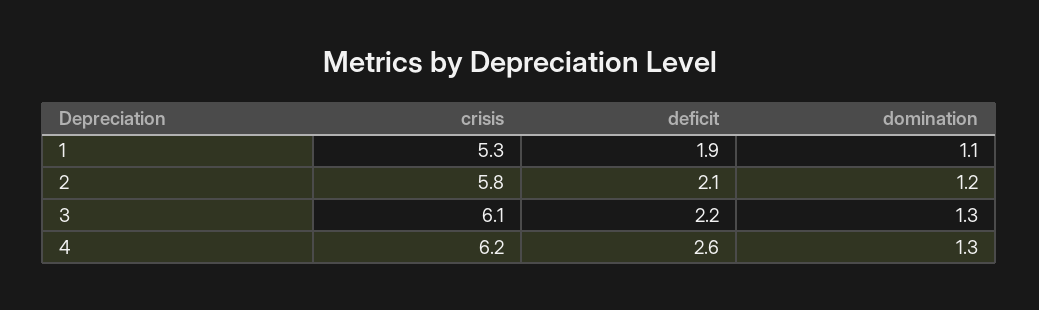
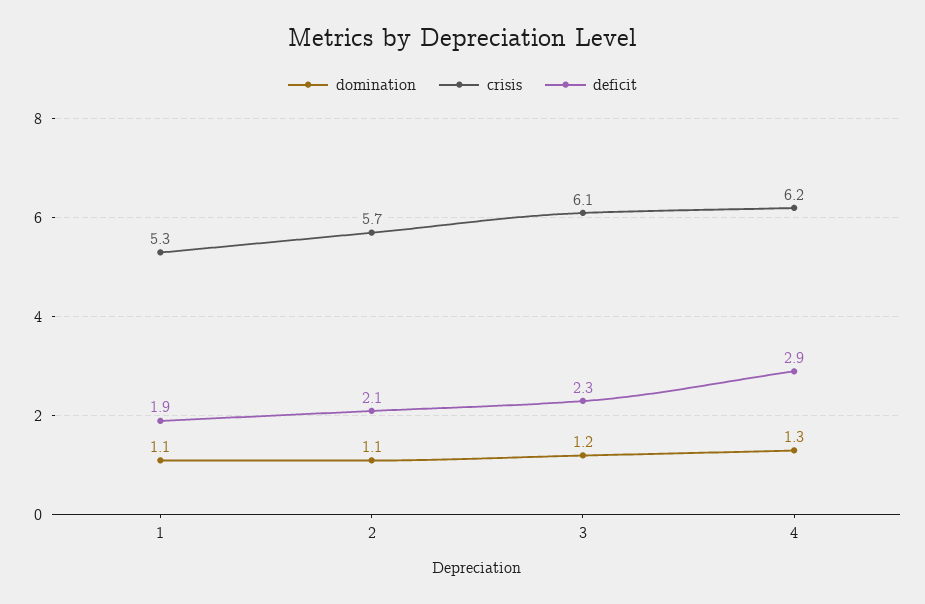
  {
    "crisis": {
      "1": 5.3,
-     "2": 5.8,
+     "2": 5.7,
      "3": 6.1,
      "4": 6.2
    },
    "deficit": {
      "1": 1.9,
      "2": 2.1,
-     "3": 2.2,
+     "3": 2.3,
-     "4": 2.6
+     "4": 2.9
    },
    "domination": {
      "1": 1.1,
-     "2": 1.2,
+     "2": 1.1,
-     "3": 1.3,
+     "3": 1.2,
      "4": 1.3
    }
  }

